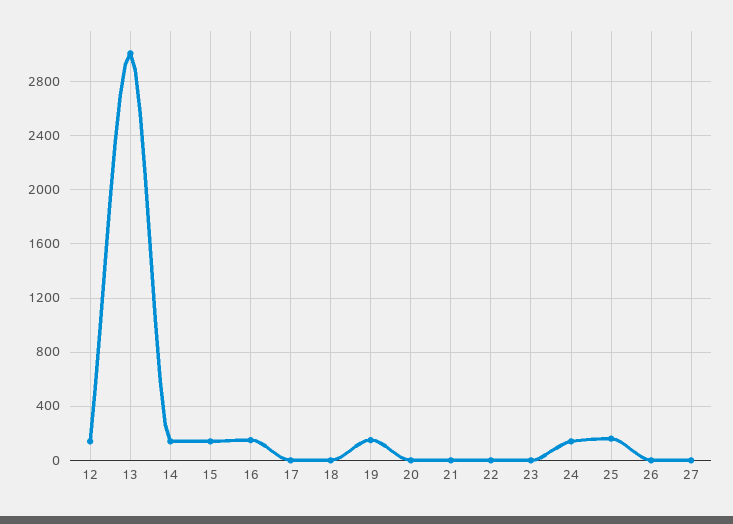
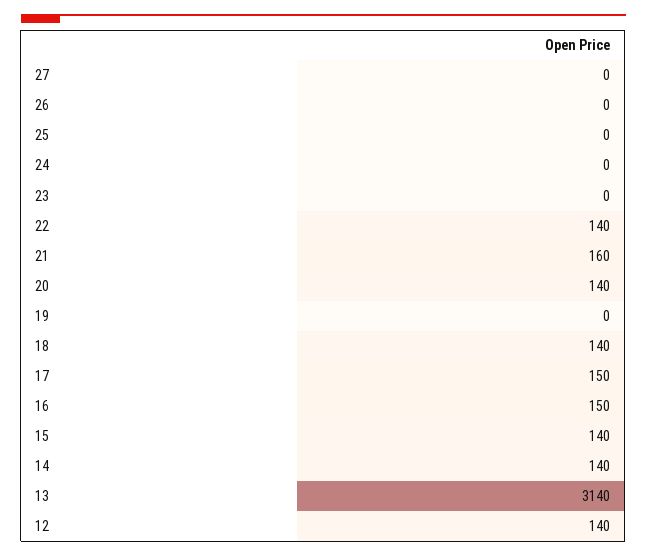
  {
    "12": 140,
-   "13": 3000,
+   "13": 3140,
    "14": 140,
    "15": 140,
    "16": 150,
-   "17": 0,
+   "17": 150,
-   "18": 0,
+   "18": 140,
-   "19": 150,
+   "19": 0,
-   "20": 0,
+   "20": 140,
-   "21": 0,
+   "21": 160,
-   "22": 0,
+   "22": 140,
    "23": 0,
-   "24": 150,
+   "24": 0,
-   "25": 150,
+   "25": 0,
    "26": 0,
    "27": 0
  }

